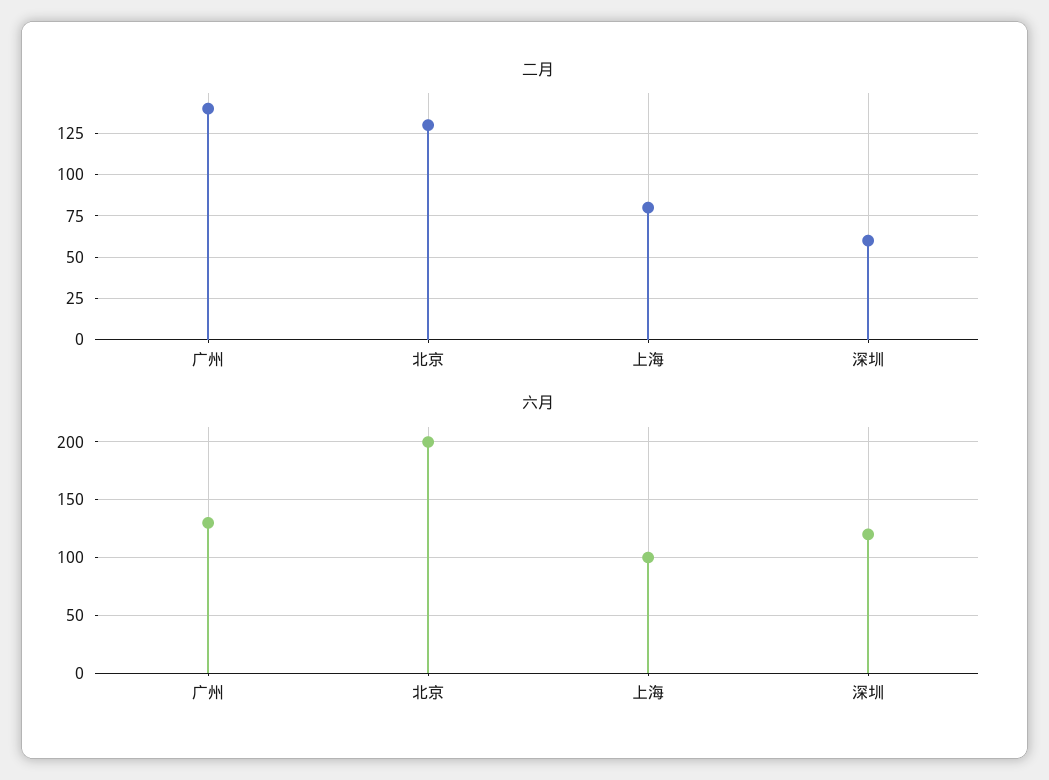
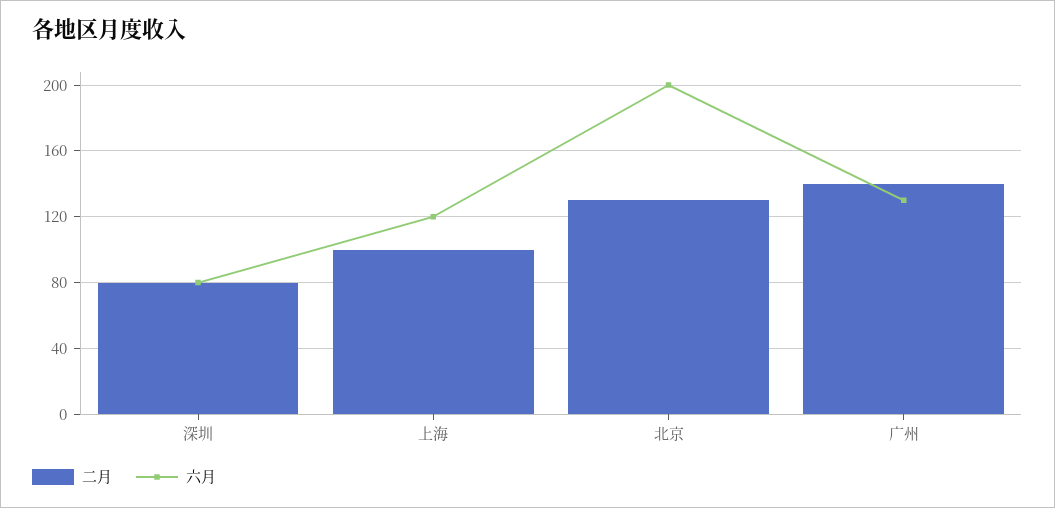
  {
    "二月": {
      "广州": 140,
      "北京": 130,
-     "上海": 80,
+     "上海": 100,
-     "深圳": 60
+     "深圳": 80
    },
    "六月": {
      "广州": 130,
      "北京": 200,
-     "上海": 100,
+     "上海": 120,
-     "深圳": 120
+     "深圳": 80
    }
  }

